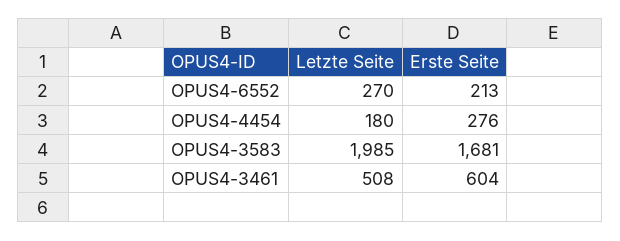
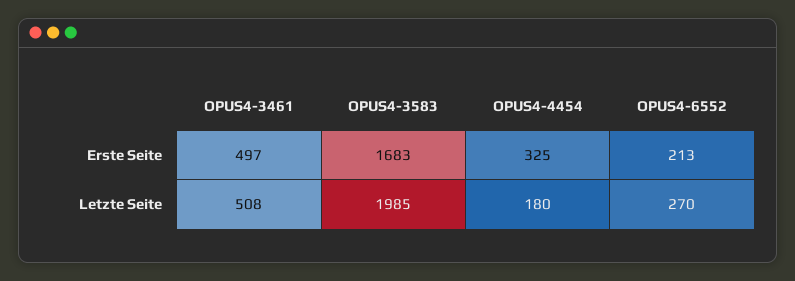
  {
    "Letzte Seite": {
      "OPUS4-6552": 270,
      "OPUS4-4454": 180,
      "OPUS4-3583": 1985,
      "OPUS4-3461": 508
    },
    "Erste Seite": {
      "OPUS4-6552": 213,
-     "OPUS4-4454": 276,
+     "OPUS4-4454": 325,
-     "OPUS4-3583": 1681,
+     "OPUS4-3583": 1683,
-     "OPUS4-3461": 604
+     "OPUS4-3461": 497
    }
  }

